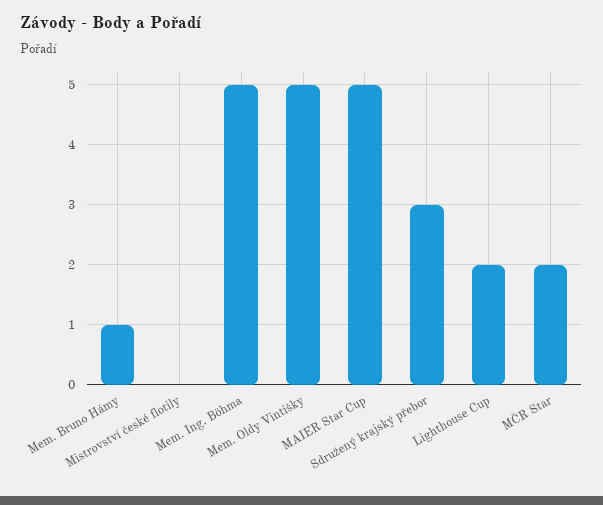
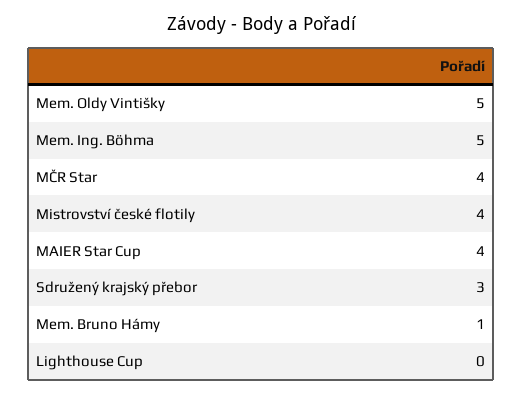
  {
    "Mem. Bruno Hámy": 1,
-   "Mistrovství české flotily": 0,
+   "Mistrovství české flotily": 4,
    "Mem. Ing. Böhma": 5,
    "Mem. Oldy Vintišky": 5,
-   "MAIER Star Cup": 5,
+   "MAIER Star Cup": 4,
    "Sdružený krajský přebor": 3,
-   "Lighthouse Cup": 2,
+   "Lighthouse Cup": 0,
-   "MČR Star": 2
+   "MČR Star": 4
  }

